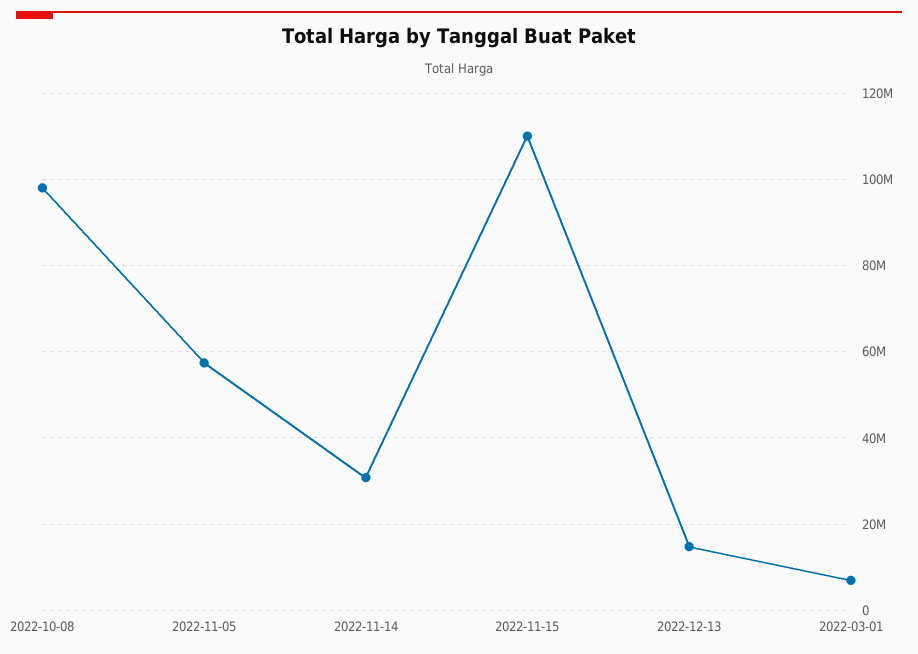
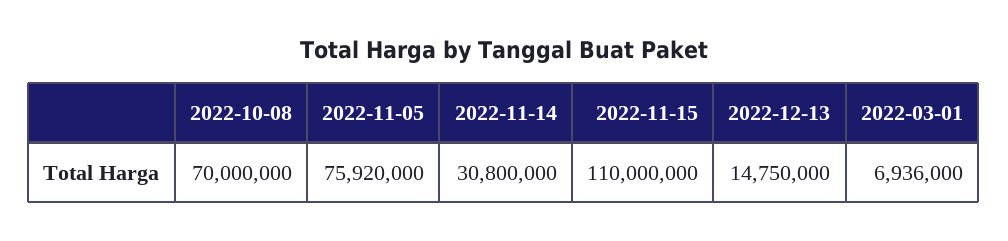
  {
-   "2022-10-08": 98000000,
+   "2022-10-08": 70000000,
-   "2022-11-05": 58000000,
+   "2022-11-05": 75920000,
    "2022-11-14": 30800000,
    "2022-11-15": 110000000,
    "2022-12-13": 14750000,
    "2022-03-01": 6936000
  }

